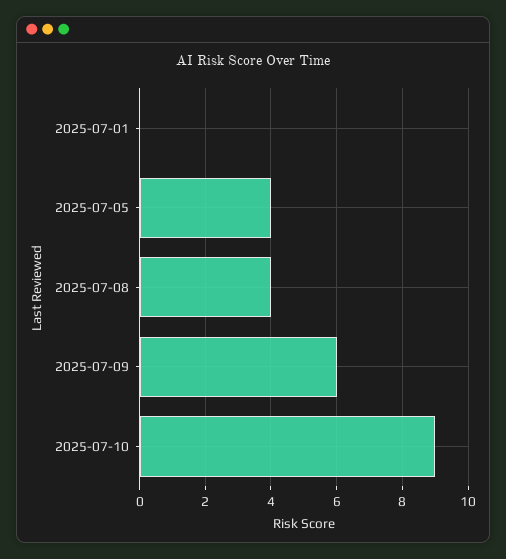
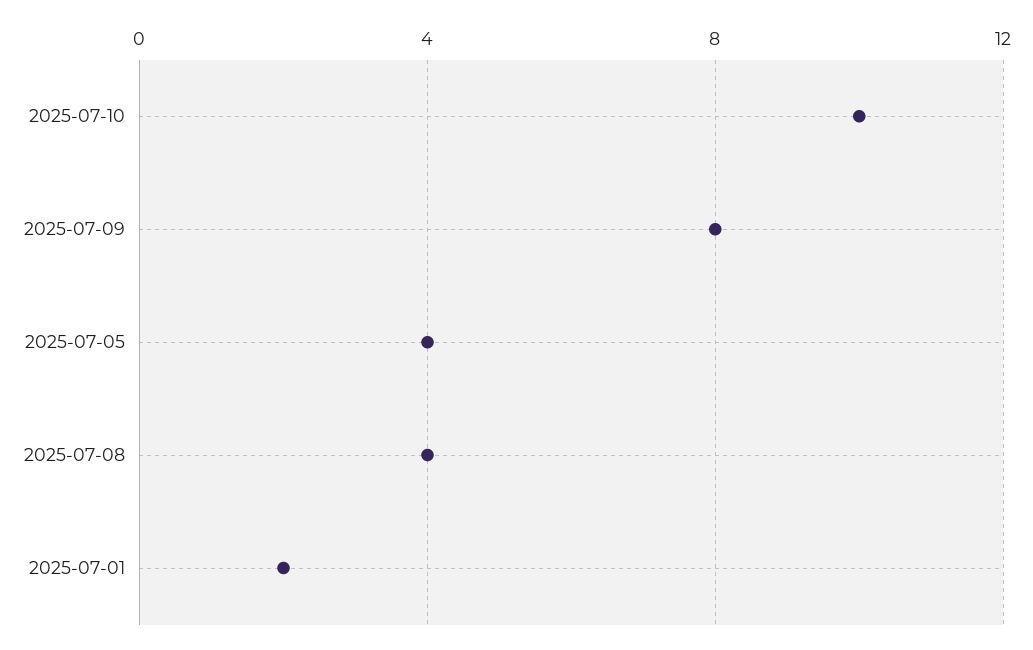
  {
-   "2025-07-01": 0,
+   "2025-07-01": 2,
    "2025-07-05": 4,
    "2025-07-08": 4,
-   "2025-07-09": 6,
+   "2025-07-09": 8,
-   "2025-07-10": 9
+   "2025-07-10": 10
  }

